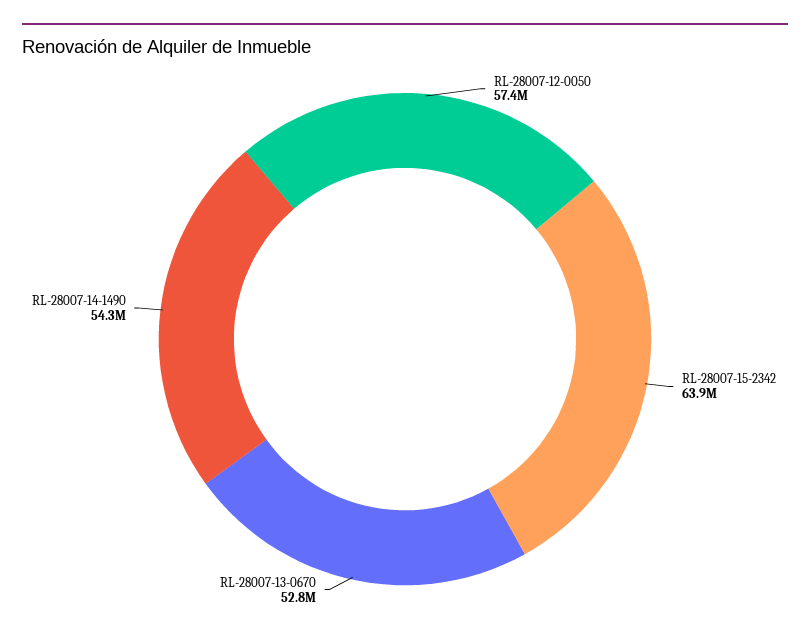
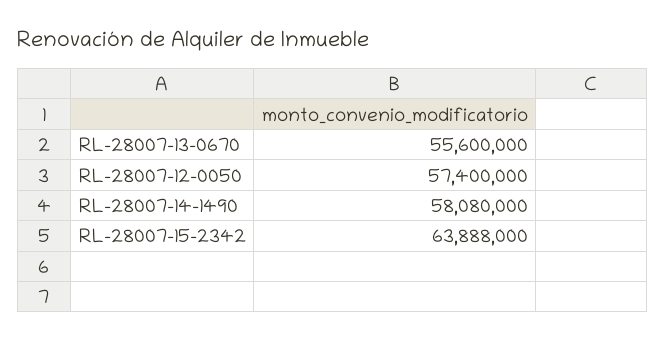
  {
    "RL-28007-12-0050": 57400000,
    "RL-28007-15-2342": 63888000,
-   "RL-28007-13-0670": 52800000,
+   "RL-28007-13-0670": 55600000,
-   "RL-28007-14-1490": 54300000
+   "RL-28007-14-1490": 58080000
  }

